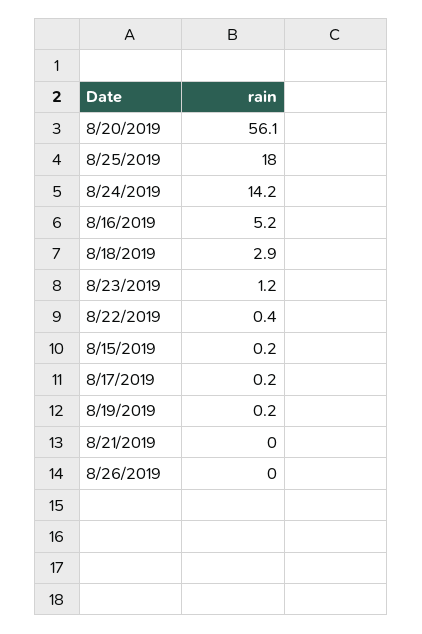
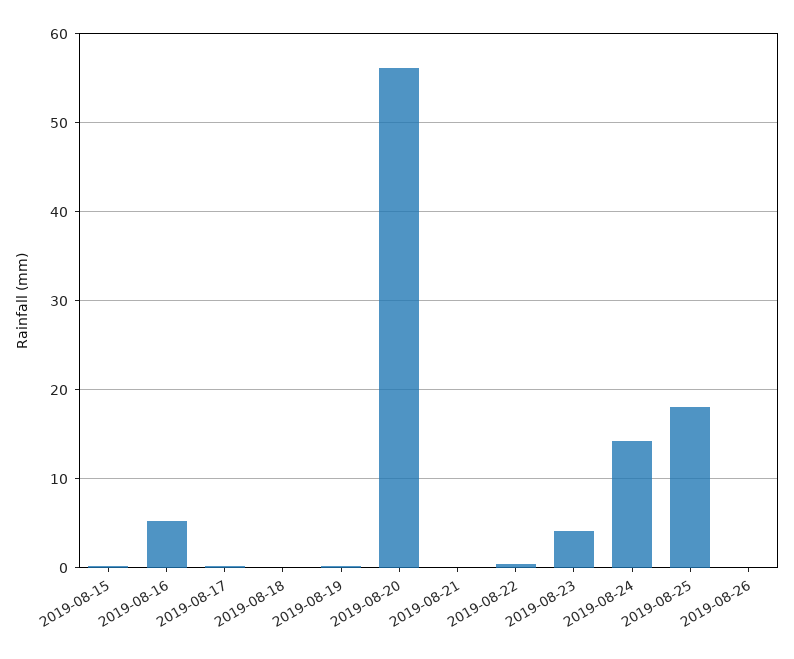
  {
    "8/20/2019": 56.1,
    "8/25/2019": 18,
    "8/24/2019": 14.2,
    "8/16/2019": 5.2,
-   "8/18/2019": 2.9,
+   "8/18/2019": 0,
-   "8/23/2019": 1.2,
+   "8/23/2019": 4,
    "8/22/2019": 0.4,
    "8/15/2019": 0.2,
    "8/17/2019": 0.2,
    "8/19/2019": 0.2,
    "8/21/2019": 0,
    "8/26/2019": 0
  }

